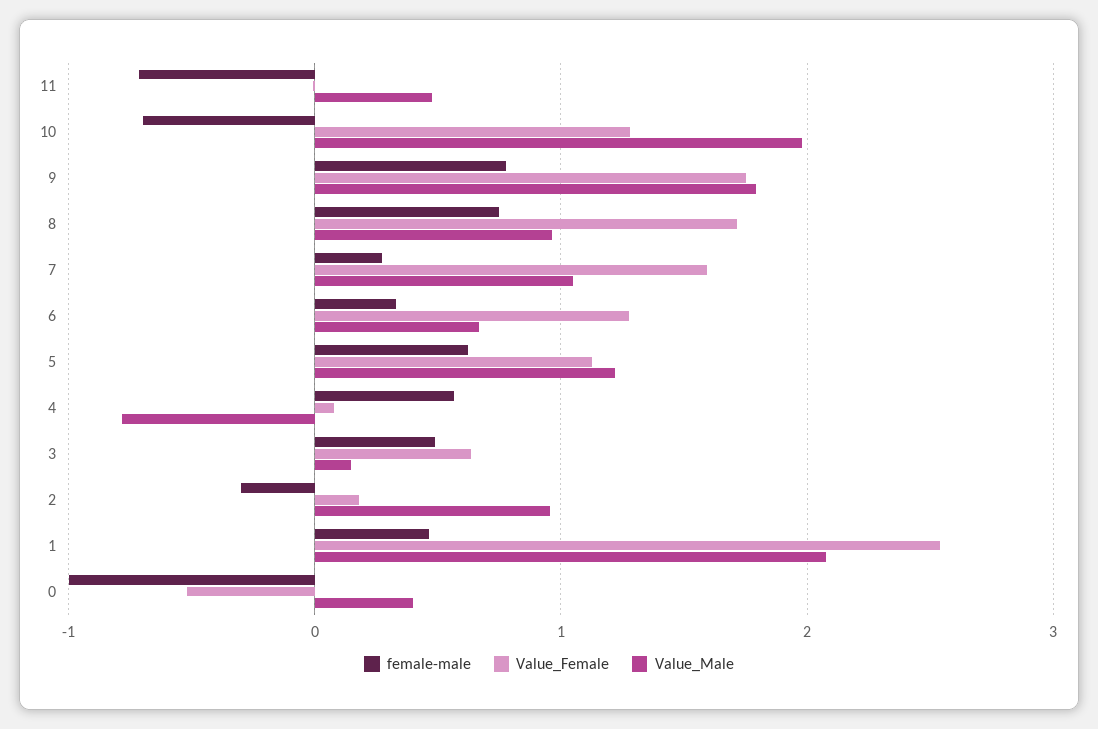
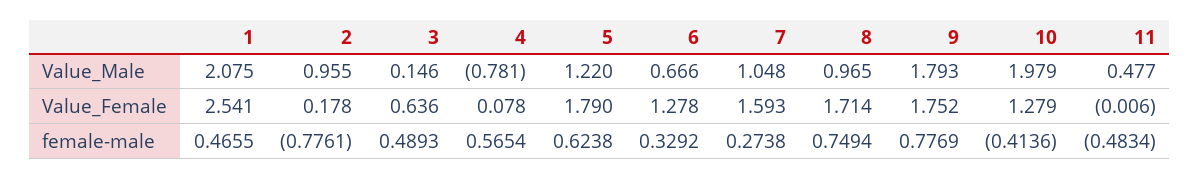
  {
    "female-male": {
-     "11": -0.7,
+     "11": -0.4834,
-     "10": -0.7,
+     "10": -0.4136,
      "9": 0.7769,
      "8": 0.7494,
      "7": 0.2738,
      "6": 0.3292,
      "5": 0.6238,
      "4": 0.5654,
      "3": 0.4893,
-     "2": -0.3,
+     "2": -0.7761,
-     "1": 0.4655,
+     "1": 0.4655
-     "0": -1
    },
    "Value_Female": {
      "11": -0.006,
      "10": 1.279,
      "9": 1.752,
      "8": 1.714,
      "7": 1.593,
      "6": 1.278,
-     "5": 1.1,
+     "5": 1.79,
      "4": 0.078,
      "3": 0.636,
      "2": 0.178,
-     "1": 2.541,
+     "1": 2.541
-     "0": -0.5
    },
    "Value_Male": {
      "11": 0.477,
      "10": 1.979,
      "9": 1.793,
      "8": 0.965,
      "7": 1.048,
      "6": 0.666,
      "5": 1.22,
      "4": -0.781,
      "3": 0.146,
      "2": 0.955,
-     "1": 2.075,
+     "1": 2.075
-     "0": 0.4
    }
  }

